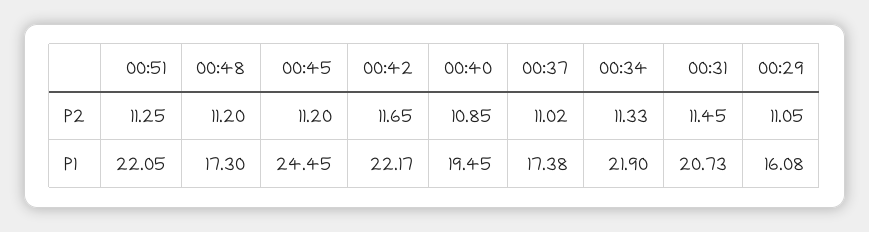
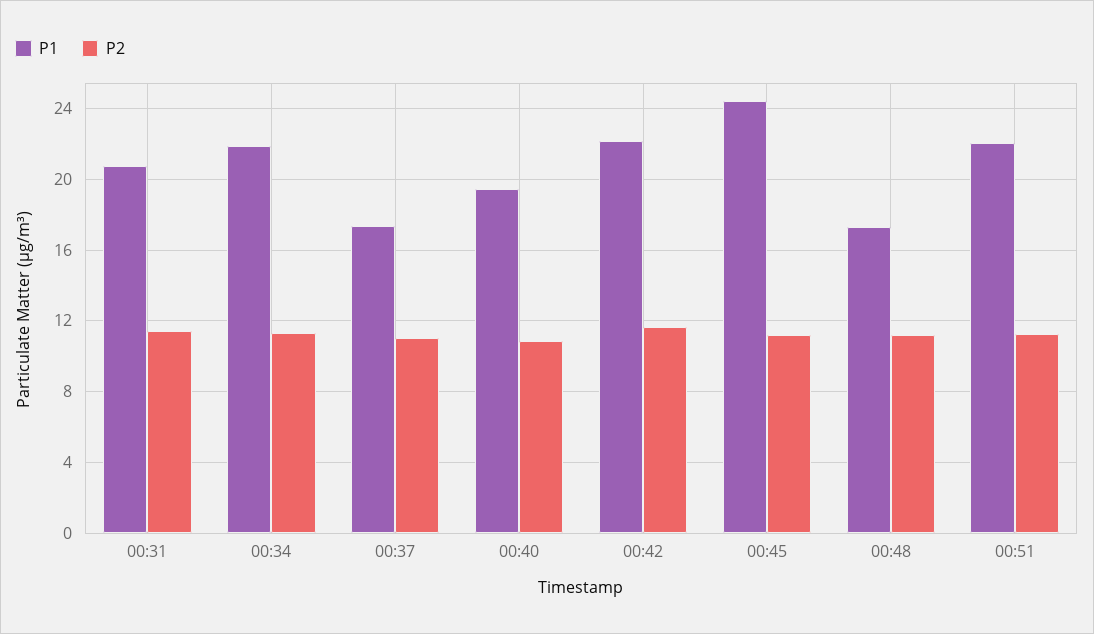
  {
    "P2": {
      "00:51": 11.25,
      "00:48": 11.2,
      "00:45": 11.2,
      "00:42": 11.65,
      "00:40": 10.85,
      "00:37": 11.02,
      "00:34": 11.33,
-     "00:31": 11.45,
+     "00:31": 11.45
-     "00:29": 11.05
    },
    "P1": {
      "00:51": 22.05,
      "00:48": 17.3,
      "00:45": 24.45,
      "00:42": 22.17,
      "00:40": 19.45,
      "00:37": 17.38,
      "00:34": 21.9,
-     "00:31": 20.73,
+     "00:31": 20.73
-     "00:29": 16.08
    }
  }

